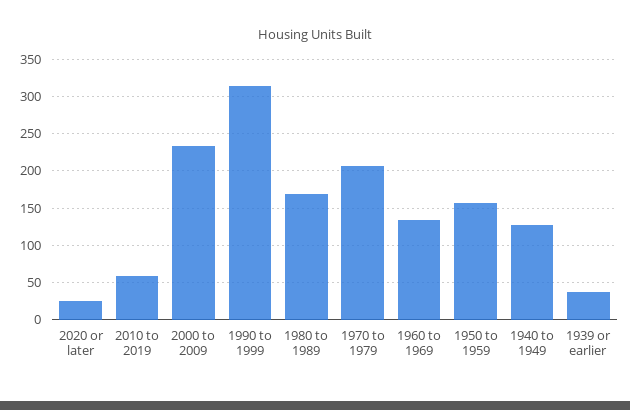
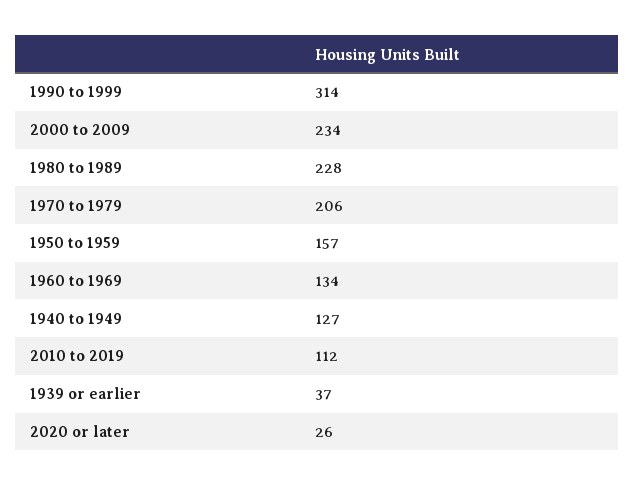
  {
    "2020 or later": 26,
-   "2010 to 2019": 60,
+   "2010 to 2019": 112,
    "2000 to 2009": 234,
    "1990 to 1999": 314,
-   "1980 to 1989": 170,
+   "1980 to 1989": 228,
    "1970 to 1979": 206,
    "1960 to 1969": 134,
    "1950 to 1959": 157,
    "1940 to 1949": 127,
    "1939 or earlier": 37
  }

